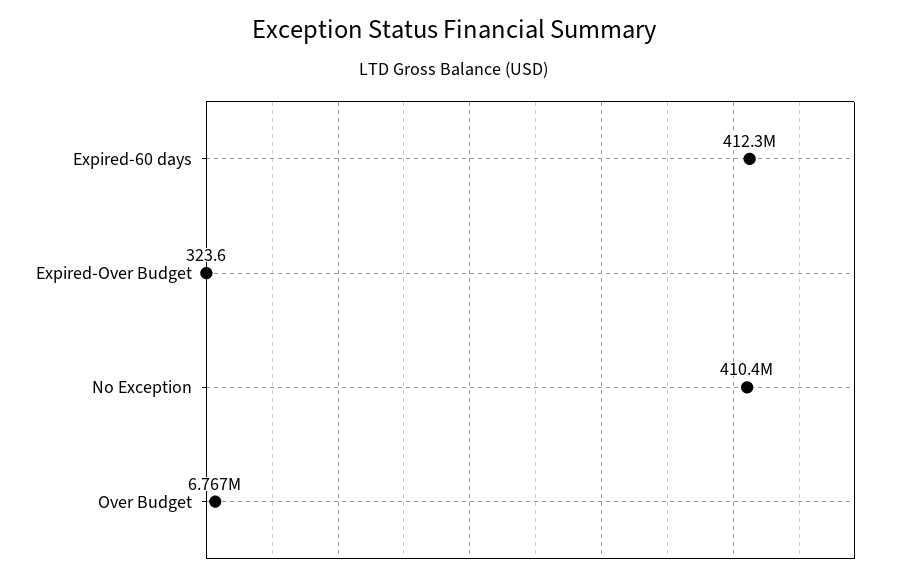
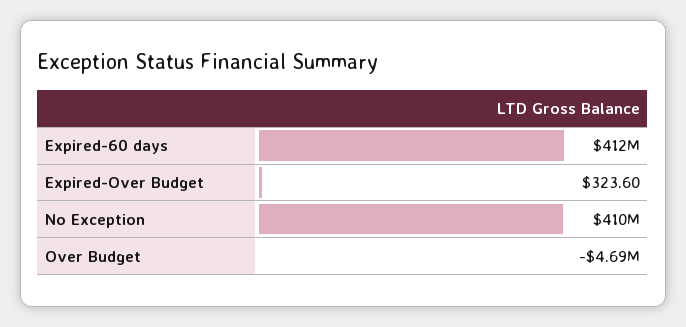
  {
    "Expired-60 days": 412300000,
    "Expired-Over Budget": 323.6,
    "No Exception": 410400000,
-   "Over Budget": 6767000
+   "Over Budget": -4690000
  }

